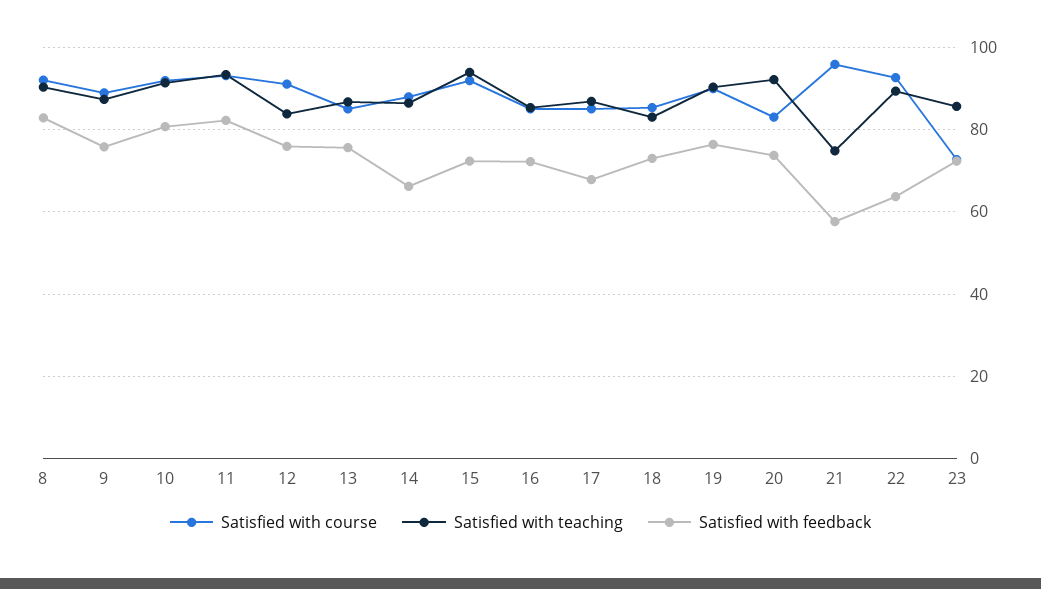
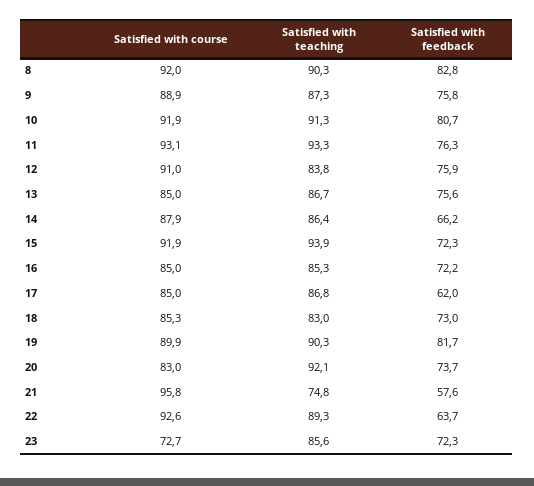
  {
    "Satisfied with course": {
      "8": 92,
      "9": 88.9,
      "10": 91.9,
      "11": 93.1,
      "12": 91,
      "13": 85,
      "14": 87.9,
      "15": 91.9,
      "16": 85,
      "17": 85,
      "18": 85.3,
      "19": 89.9,
      "20": 83,
      "21": 95.8,
      "22": 92.6,
      "23": 72.7
    },
    "Satisfied with teaching": {
      "8": 90.3,
      "9": 87.3,
      "10": 91.3,
      "11": 93.3,
      "12": 83.8,
      "13": 86.7,
      "14": 86.4,
      "15": 93.9,
      "16": 85.3,
      "17": 86.8,
      "18": 83,
      "19": 90.3,
      "20": 92.1,
      "21": 74.8,
      "22": 89.3,
      "23": 85.6
    },
    "Satisfied with feedback": {
      "8": 82.8,
      "9": 75.8,
      "10": 80.7,
-     "11": 82,
+     "11": 76.3,
      "12": 75.9,
      "13": 75.6,
      "14": 66.2,
      "15": 72.3,
      "16": 72.2,
-     "17": 68,
+     "17": 62,
      "18": 73,
-     "19": 76,
+     "19": 81.7,
      "20": 73.7,
      "21": 57.6,
      "22": 63.7,
      "23": 72.3
    }
  }

